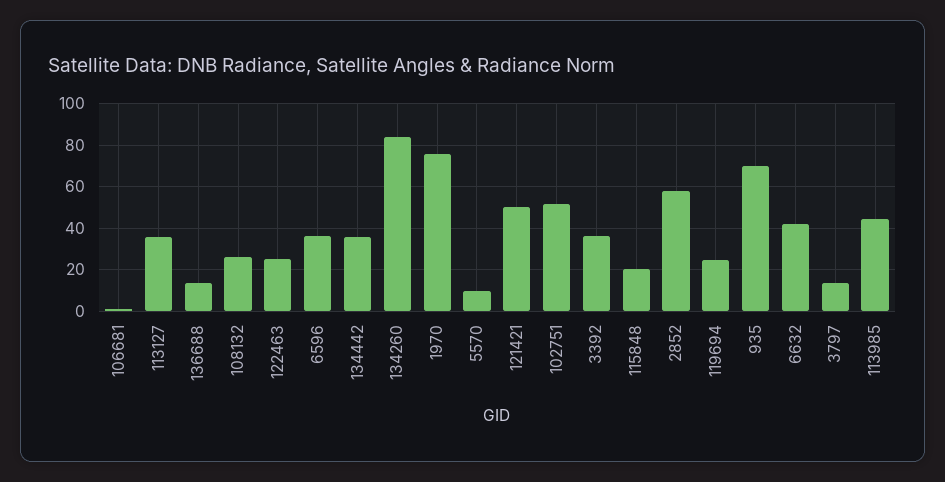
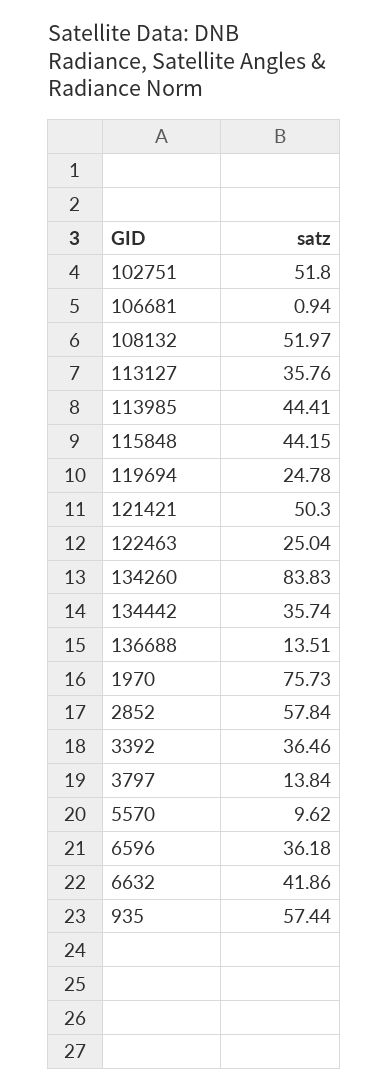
  {
    "106681": 0.94,
    "113127": 35.76,
    "136688": 13.51,
-   "108132": 25,
+   "108132": 51.97,
    "122463": 25.04,
    "6596": 36.18,
    "134442": 35.74,
    "134260": 83.83,
    "1970": 75.73,
    "5570": 9.62,
    "121421": 50.3,
    "102751": 51.8,
    "3392": 36.46,
-   "115848": 20,
+   "115848": 44.15,
    "2852": 57.84,
    "119694": 24.78,
-   "935": 70,
+   "935": 57.44,
    "6632": 41.86,
    "3797": 13.84,
    "113985": 44.41
  }

